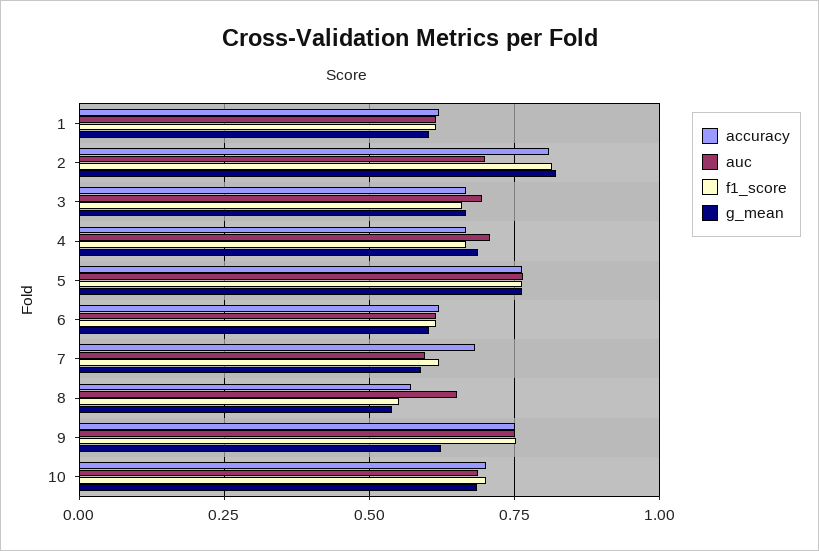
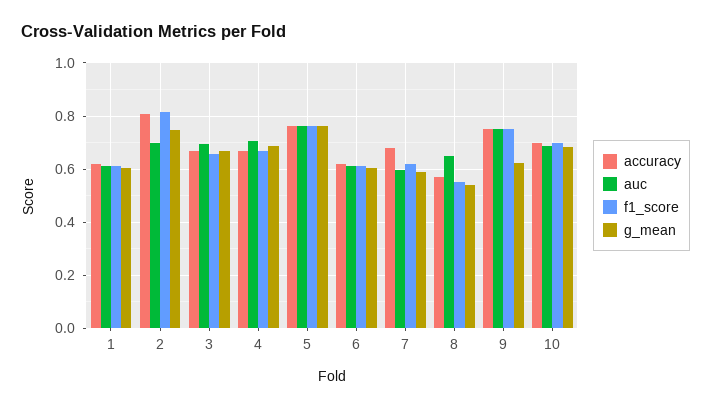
  {
    "accuracy": {
      "1": 0.625,
      "2": 0.8,
      "3": 0.675,
      "4": 0.675,
      "5": 0.75,
      "6": 0.625,
      "7": 0.675,
      "8": 0.575,
      "9": 0.75,
      "10": 0.7
    },
    "auc": {
      "1": 0.625,
      "2": 0.7,
      "3": 0.7,
      "4": 0.7,
      "5": 0.775,
      "6": 0.625,
      "7": 0.6,
      "8": 0.65,
      "9": 0.75,
      "10": 0.7
    },
    "f1_score": {
      "1": 0.625,
      "2": 0.825,
      "3": 0.65,
      "4": 0.675,
      "5": 0.75,
      "6": 0.625,
      "7": 0.625,
      "8": 0.55,
      "9": 0.75,
      "10": 0.7
    },
    "g_mean": {
      "1": 0.6,
-     "2": 0.825,
+     "2": 0.75,
      "3": 0.675,
      "4": 0.675,
      "5": 0.775,
      "6": 0.6,
      "7": 0.6,
      "8": 0.55,
      "9": 0.625,
      "10": 0.675
    }
  }

